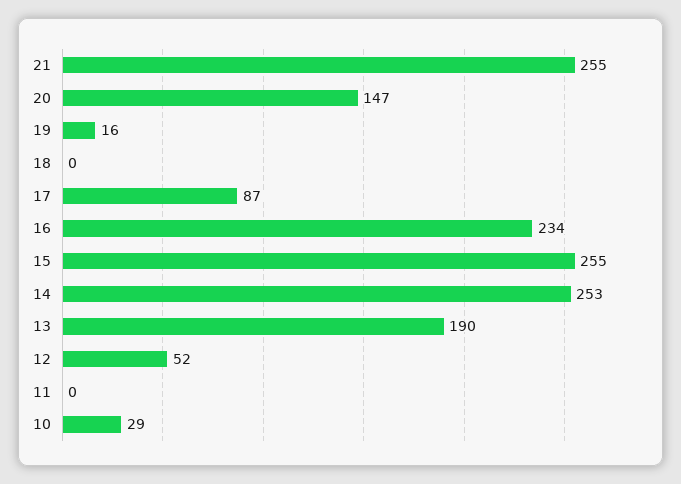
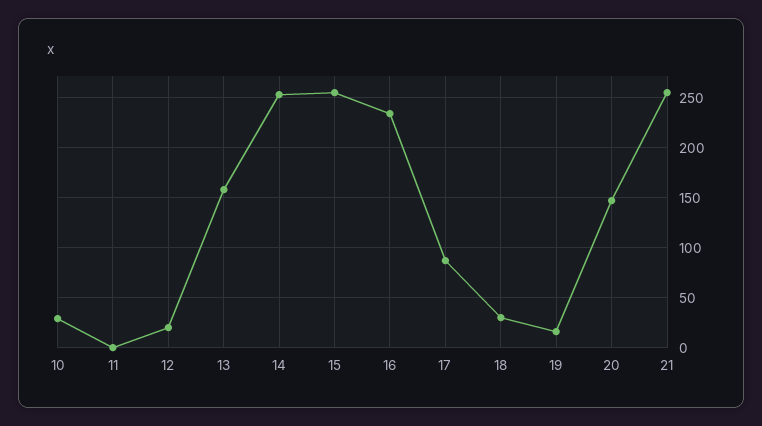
  {
    "21": 255,
    "20": 147,
    "19": 16,
-   "18": 0,
+   "18": 30,
    "17": 87,
    "16": 234,
    "15": 255,
    "14": 253,
-   "13": 190,
+   "13": 160,
-   "12": 52,
+   "12": 20,
    "11": 0,
    "10": 29
  }

